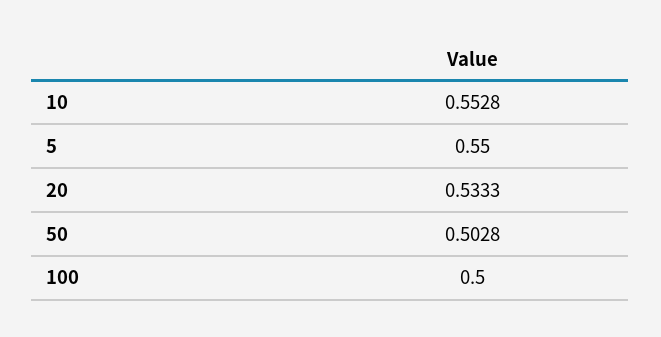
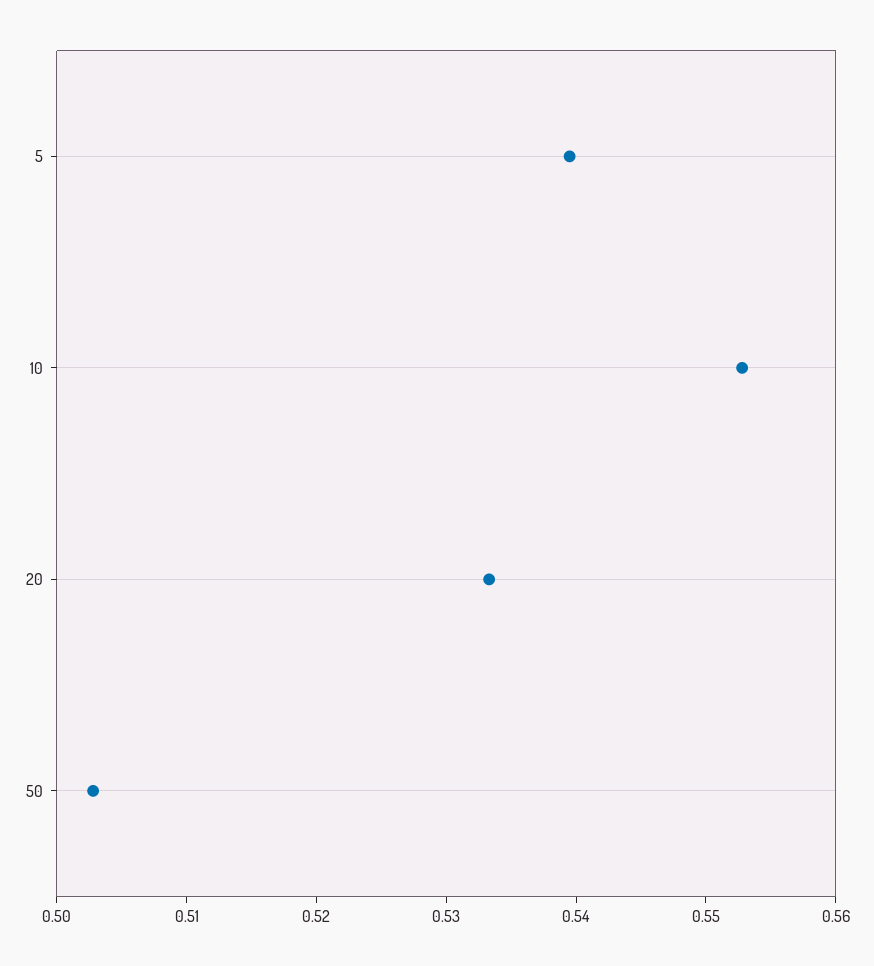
  {
    "10": 0.5528,
-   "5": 0.55,
+   "5": 0.54,
    "20": 0.5333,
-   "50": 0.5028,
+   "50": 0.5028
-   "100": 0.5
  }

